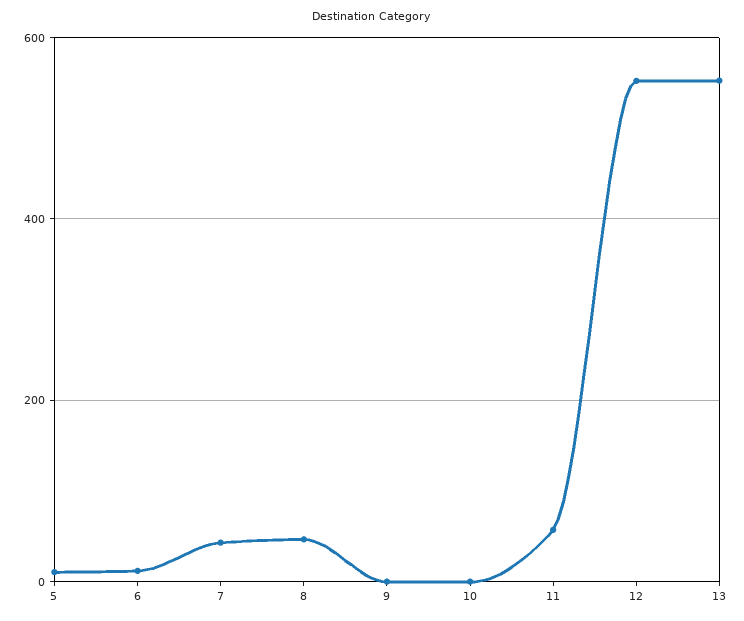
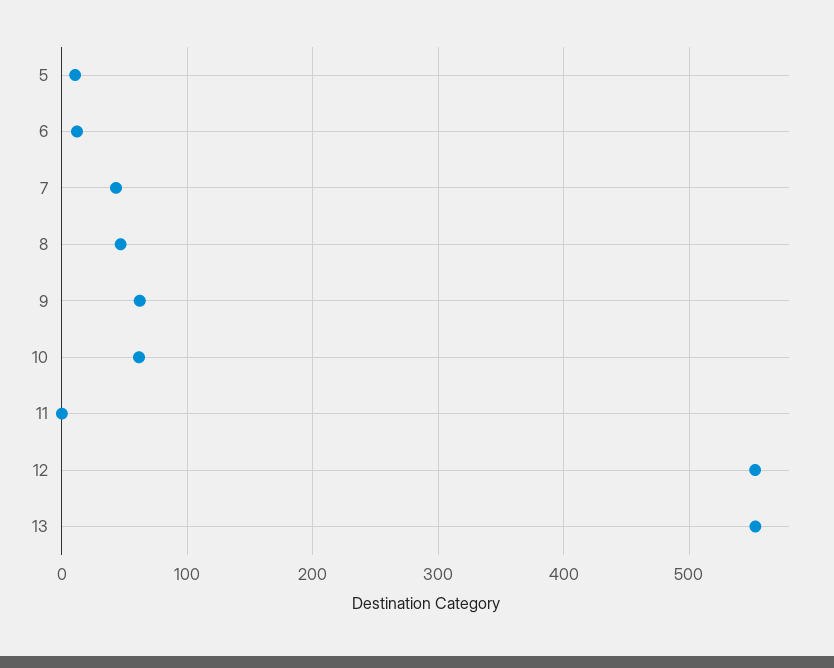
  {
    "5": 10,
    "6": 10,
    "7": 40,
    "8": 50,
-   "9": 0,
+   "9": 60,
-   "10": 0,
+   "10": 60,
-   "11": 60,
+   "11": 0,
    "12": 550,
    "13": 550
  }

